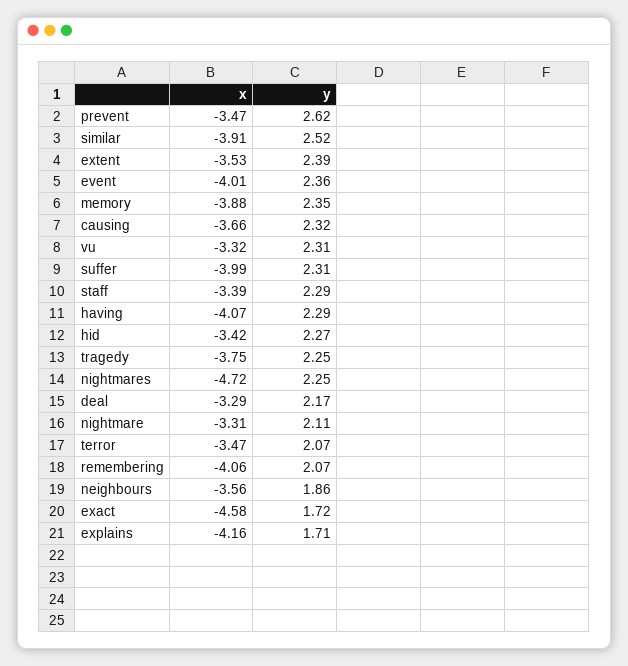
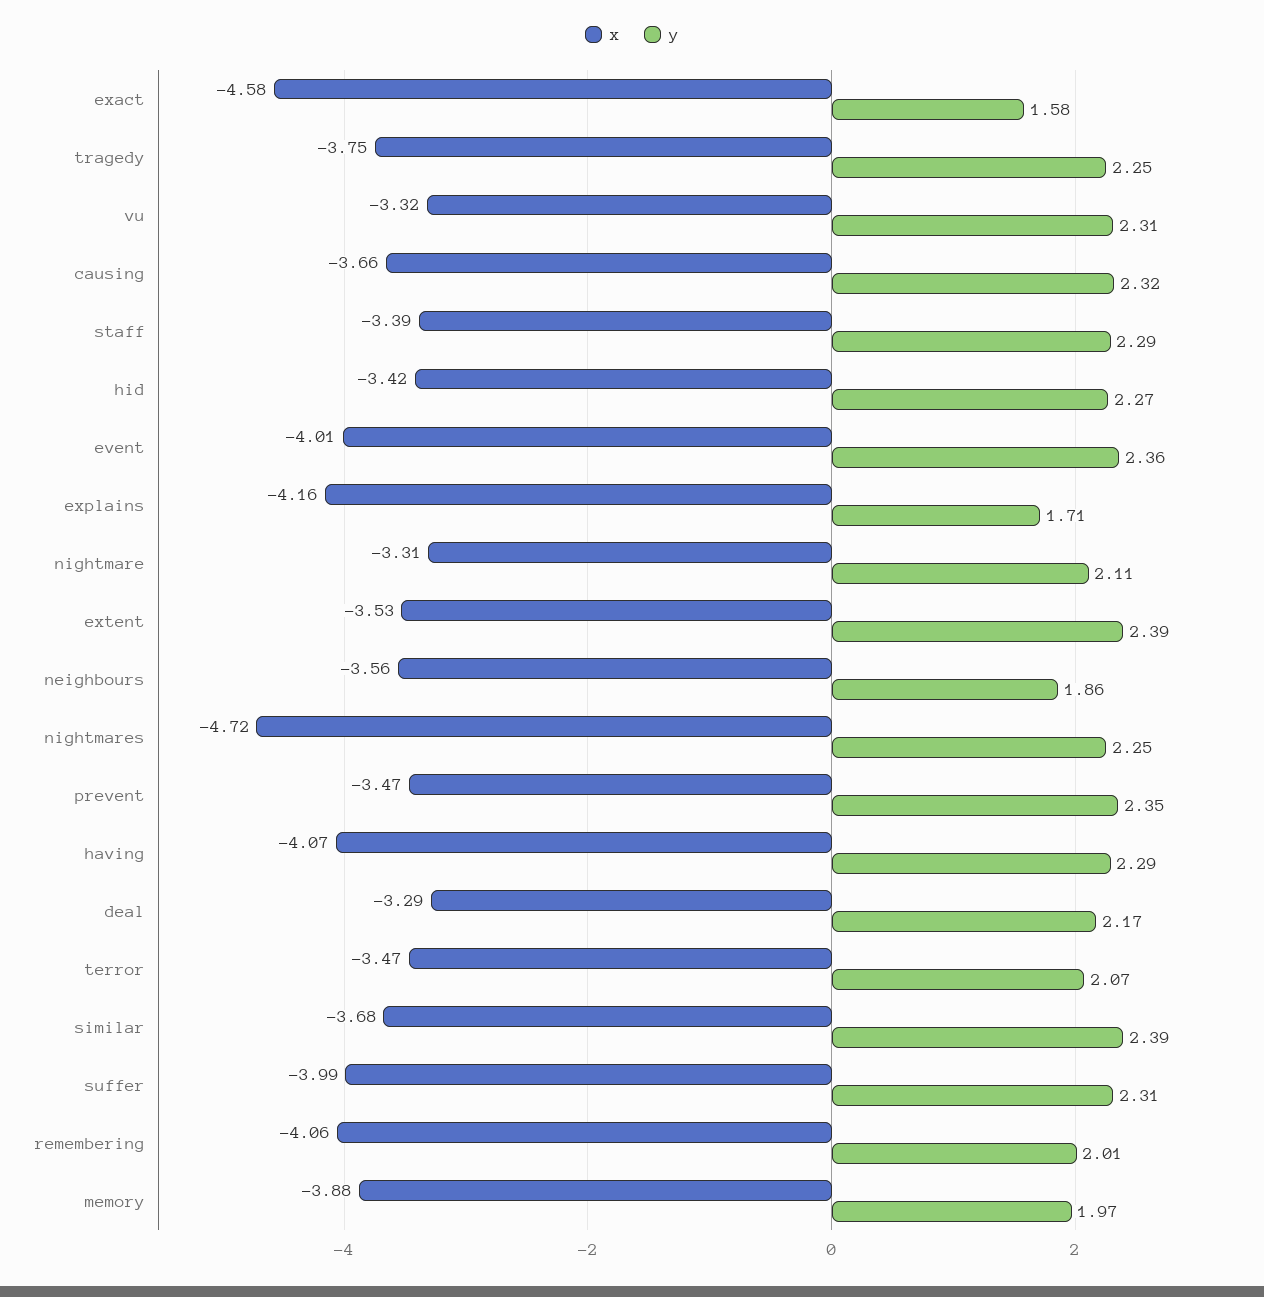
  {
    "x": {
      "prevent": -3.47,
-     "similar": -3.91,
+     "similar": -3.68,
      "extent": -3.53,
      "event": -4.01,
      "memory": -3.88,
      "causing": -3.66,
      "vu": -3.32,
      "suffer": -3.99,
      "staff": -3.39,
      "having": -4.07,
      "hid": -3.42,
      "tragedy": -3.75,
      "nightmares": -4.72,
      "deal": -3.29,
      "nightmare": -3.31,
      "terror": -3.47,
      "remembering": -4.06,
      "neighbours": -3.56,
      "exact": -4.58,
      "explains": -4.16
    },
    "y": {
-     "prevent": 2.62,
+     "prevent": 2.35,
-     "similar": 2.52,
+     "similar": 2.39,
      "extent": 2.39,
      "event": 2.36,
-     "memory": 2.35,
+     "memory": 1.97,
      "causing": 2.32,
      "vu": 2.31,
      "suffer": 2.31,
      "staff": 2.29,
      "having": 2.29,
      "hid": 2.27,
      "tragedy": 2.25,
      "nightmares": 2.25,
      "deal": 2.17,
      "nightmare": 2.11,
      "terror": 2.07,
-     "remembering": 2.07,
+     "remembering": 2.01,
      "neighbours": 1.86,
-     "exact": 1.72,
+     "exact": 1.58,
      "explains": 1.71
    }
  }

